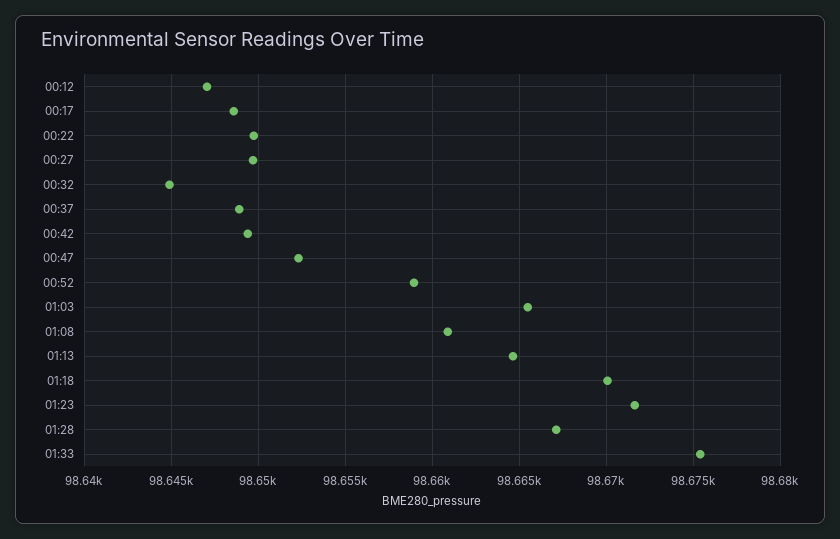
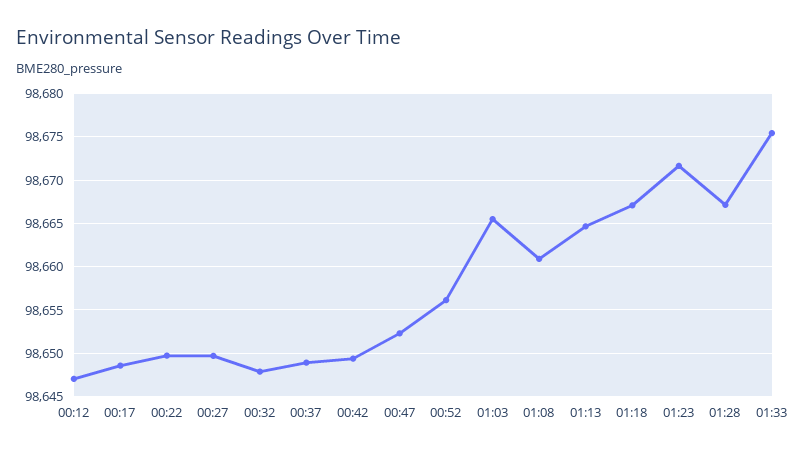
  {
    "00:12": 98647,
    "00:17": 98648.5,
    "00:22": 98649.5,
    "00:27": 98649.5,
-   "00:32": 98645,
+   "00:32": 98648,
    "00:37": 98649,
    "00:42": 98649.5,
    "00:47": 98652.5,
-   "00:52": 98659,
+   "00:52": 98656,
    "01:03": 98665.5,
    "01:08": 98661,
    "01:13": 98664.5,
-   "01:18": 98670,
+   "01:18": 98667,
    "01:23": 98671.5,
    "01:28": 98667,
    "01:33": 98675.5
  }

